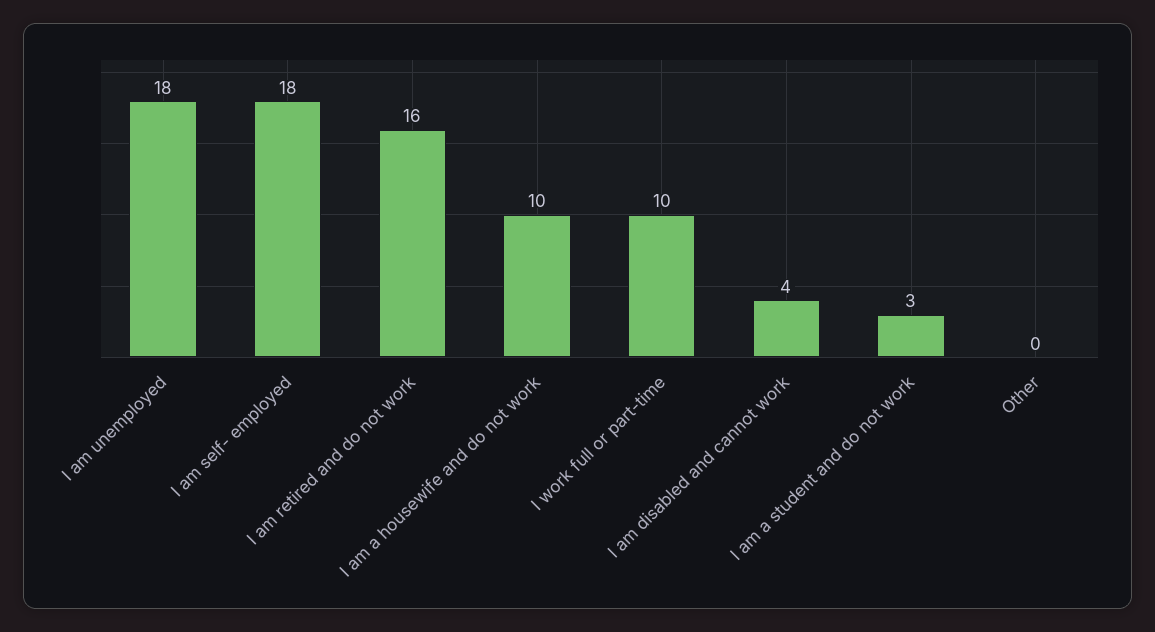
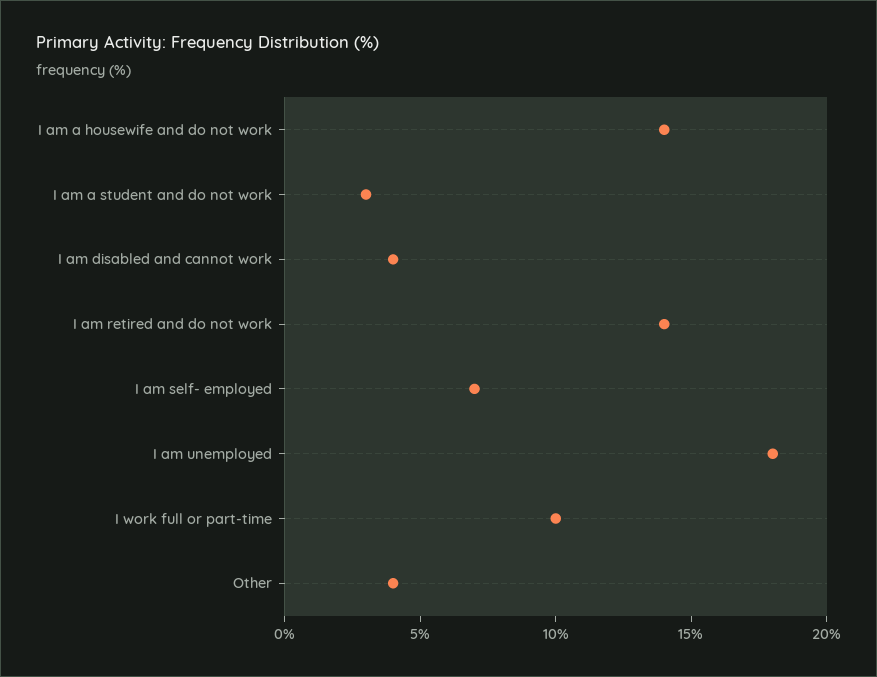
  {
    "I am unemployed": 18,
-   "I am self- employed": 18,
+   "I am self- employed": 7,
-   "I am retired and do not work": 16,
+   "I am retired and do not work": 14,
-   "I am a housewife and do not work": 10,
+   "I am a housewife and do not work": 14,
    "I work full or part-time": 10,
    "I am disabled and cannot work": 4,
    "I am a student and do not work": 3,
-   "Other": 0
+   "Other": 4
  }

